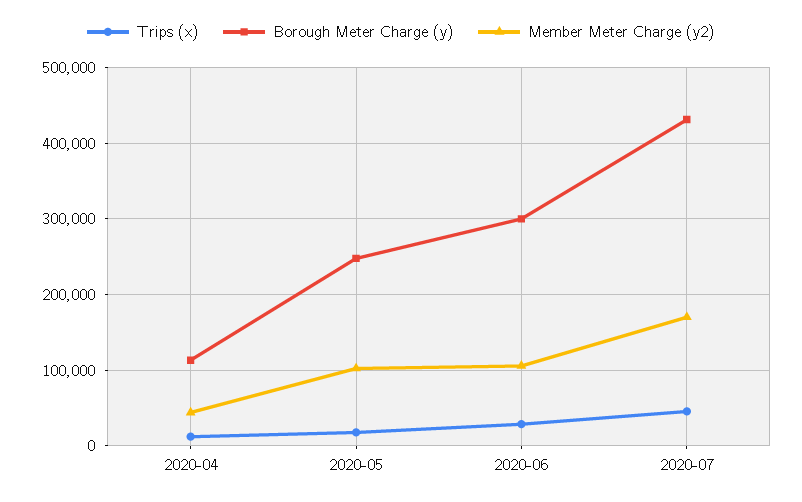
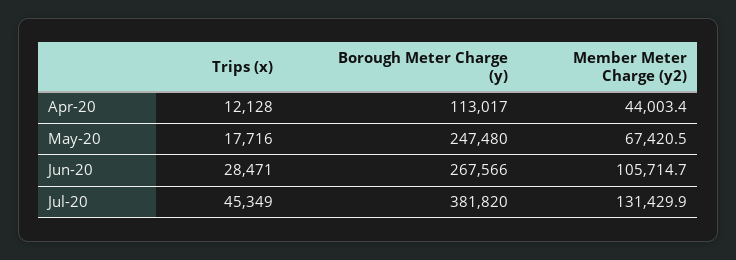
  {
    "Trips (x)": {
      "2020-04": 12128,
      "2020-05": 17716,
      "2020-06": 28471,
      "2020-07": 45349
    },
    "Borough Meter Charge (y)": {
      "2020-04": 113017,
      "2020-05": 247480,
-     "2020-06": 300000,
+     "2020-06": 267566,
-     "2020-07": 430000
+     "2020-07": 381820
    },
    "Member Meter Charge (y2)": {
      "2020-04": 44003.4,
-     "2020-05": 100000,
+     "2020-05": 67420.5,
      "2020-06": 105714.7,
-     "2020-07": 170000
+     "2020-07": 131429.9
    }
  }

